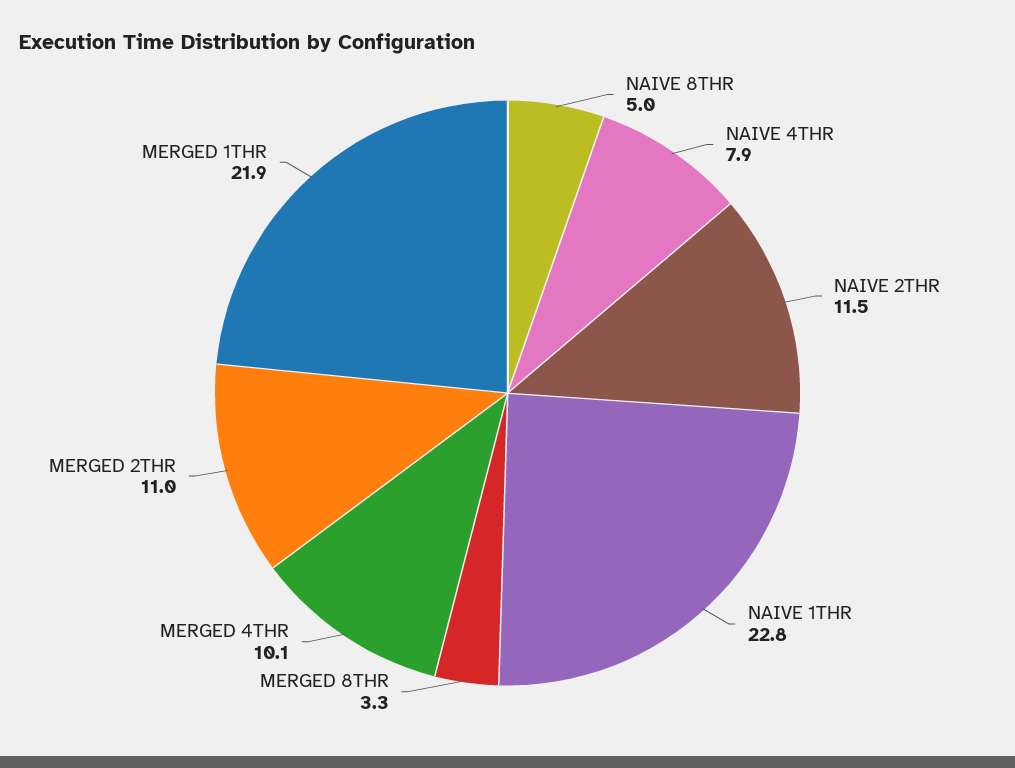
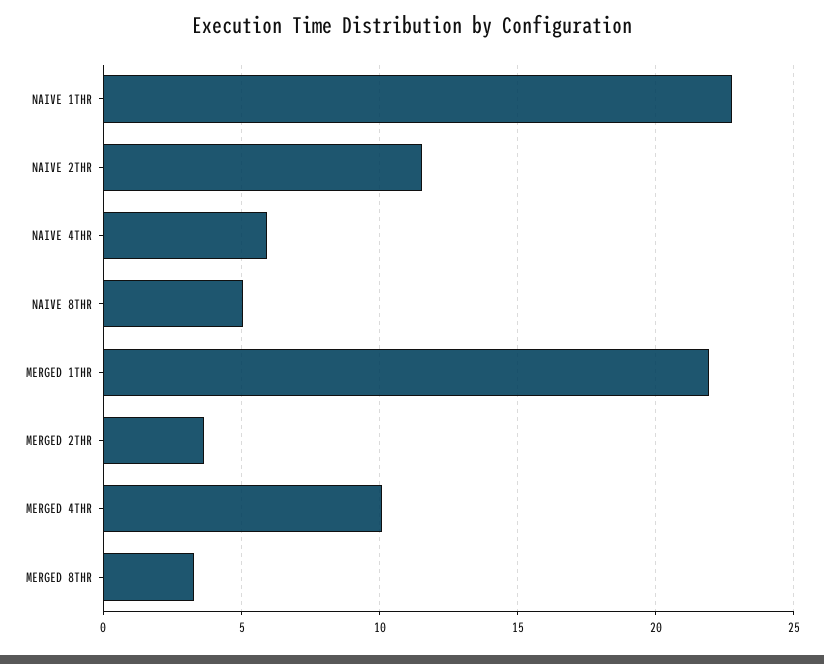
  {
    "NAIVE 8THR": 5,
-   "NAIVE 4THR": 7.9,
+   "NAIVE 4THR": 6,
    "NAIVE 2THR": 11.5,
    "NAIVE 1THR": 22.8,
    "MERGED 8THR": 3.3,
    "MERGED 4THR": 10.1,
-   "MERGED 2THR": 11,
+   "MERGED 2THR": 3.5,
    "MERGED 1THR": 21.9
  }

